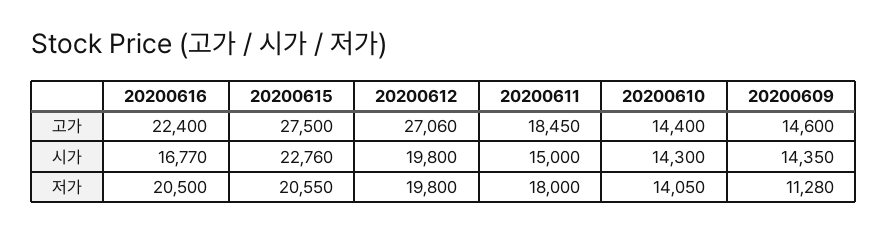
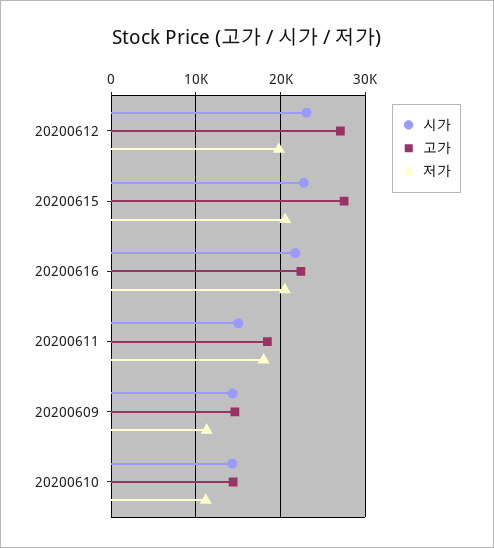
  {
    "고가": {
      "20200616": 22400,
      "20200615": 27500,
      "20200612": 27060,
      "20200611": 18450,
      "20200610": 14400,
      "20200609": 14600
    },
    "시가": {
-     "20200616": 16770,
+     "20200616": 22000,
      "20200615": 22760,
-     "20200612": 19800,
+     "20200612": 23000,
      "20200611": 15000,
      "20200610": 14300,
      "20200609": 14350
    },
    "저가": {
      "20200616": 20500,
      "20200615": 20550,
      "20200612": 19800,
      "20200611": 18000,
-     "20200610": 14050,
+     "20200610": 11000,
      "20200609": 11280
    }
  }

